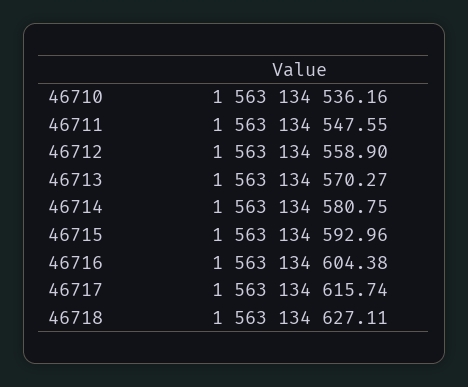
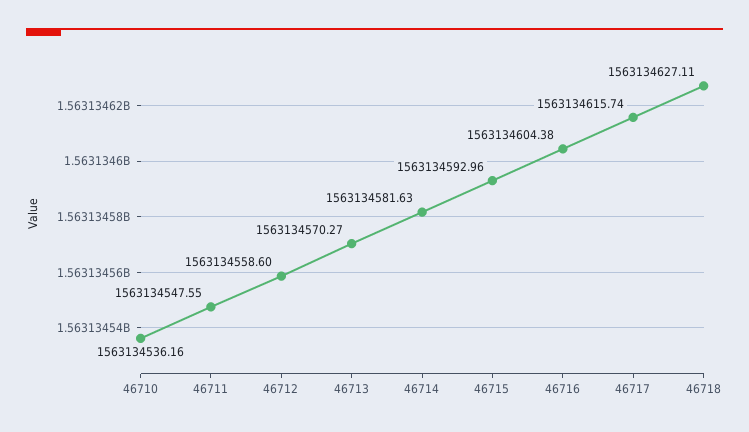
  {
    "46710": 1563134536.16,
    "46711": 1563134547.55,
-   "46712": 1563134558.9,
+   "46712": 1563134558.6,
    "46713": 1563134570.27,
-   "46714": 1563134580.75,
+   "46714": 1563134581.63,
    "46715": 1563134592.96,
    "46716": 1563134604.38,
    "46717": 1563134615.74,
    "46718": 1563134627.11
  }

